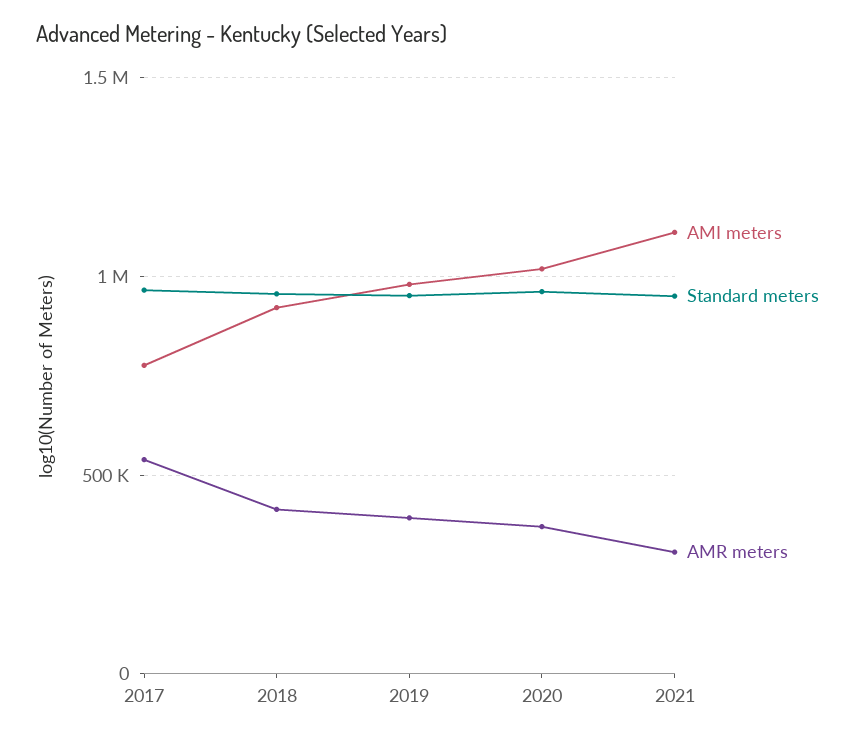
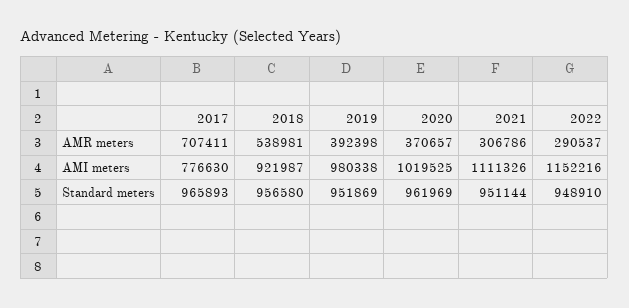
  {
    "AMI meters": {
      "2017": 776630,
      "2018": 921987,
      "2019": 980338,
      "2020": 1019525,
-     "2021": 1111326
+     "2021": 1111326,
+     "2022": 1152216
    },
    "Standard meters": {
      "2017": 965893,
      "2018": 956580,
      "2019": 951869,
      "2020": 961969,
-     "2021": 951144
+     "2021": 951144,
+     "2022": 948910
    },
    "AMR meters": {
-     "2017": 550000,
+     "2017": 707411,
-     "2018": 400000,
+     "2018": 538981,
      "2019": 392398,
      "2020": 370657,
-     "2021": 306786
+     "2021": 306786,
+     "2022": 290537
    }
  }

